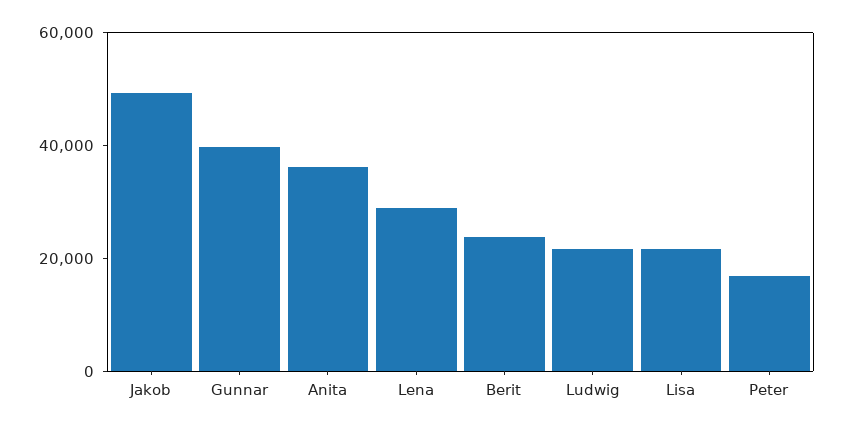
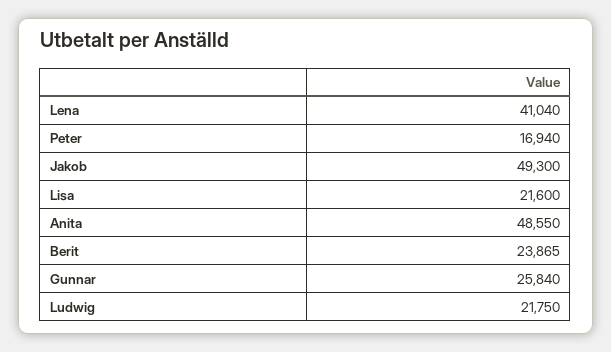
  {
    "Jakob": 49300,
-   "Gunnar": 40000,
+   "Gunnar": 25840,
-   "Anita": 35000,
+   "Anita": 48550,
-   "Lena": 30000,
+   "Lena": 41040,
    "Berit": 23865,
    "Ludwig": 21750,
    "Lisa": 21600,
    "Peter": 16940
  }

